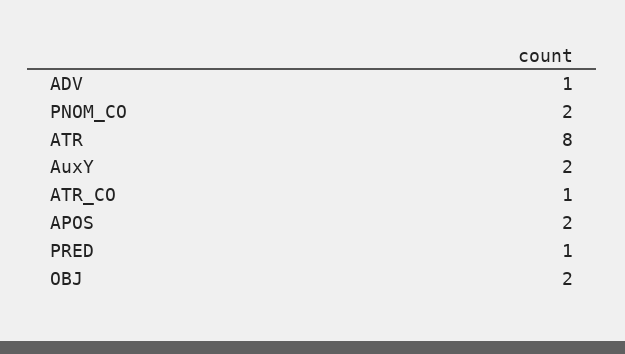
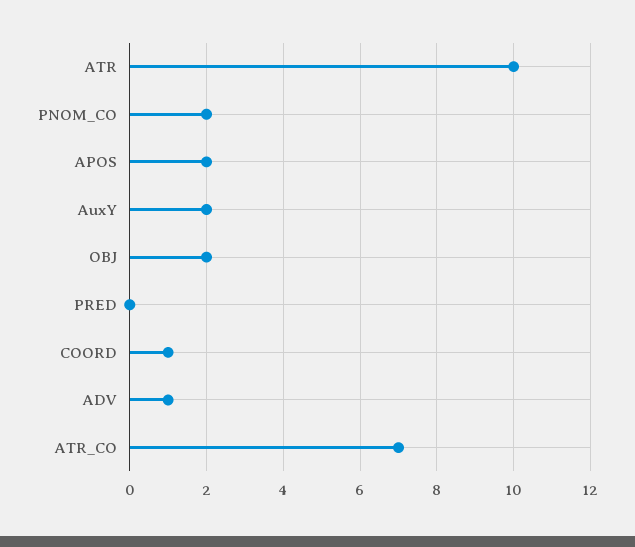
  {
    "ADV": 1,
    "PNOM_CO": 2,
-   "ATR": 8,
+   "ATR": 10,
    "AuxY": 2,
-   "ATR_CO": 1,
+   "ATR_CO": 7,
    "APOS": 2,
-   "PRED": 1,
+   "PRED": 0,
-   "OBJ": 2
+   "OBJ": 2,
+   "COORD": 1
  }

